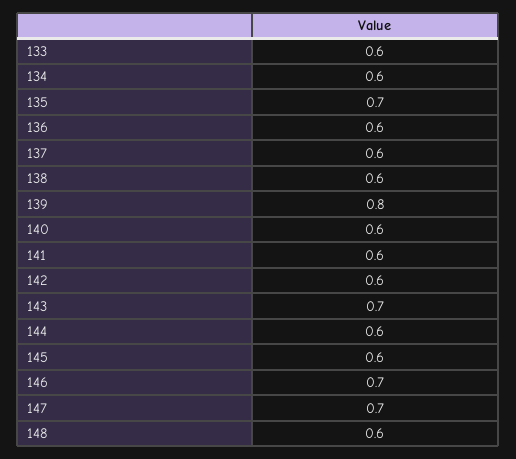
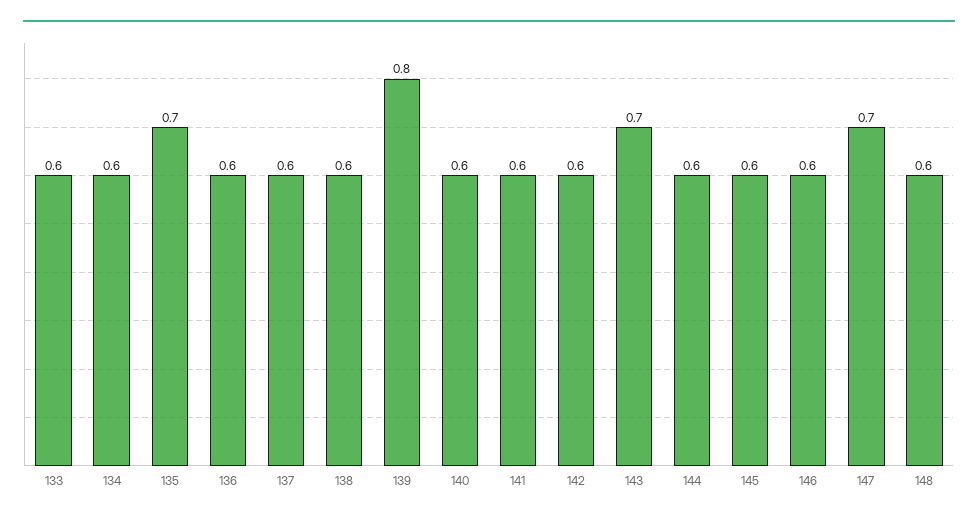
  {
    "133": 0.6,
    "134": 0.6,
    "135": 0.7,
    "136": 0.6,
    "137": 0.6,
    "138": 0.6,
    "139": 0.8,
    "140": 0.6,
    "141": 0.6,
    "142": 0.6,
    "143": 0.7,
    "144": 0.6,
    "145": 0.6,
-   "146": 0.7,
+   "146": 0.6,
    "147": 0.7,
    "148": 0.6
  }

